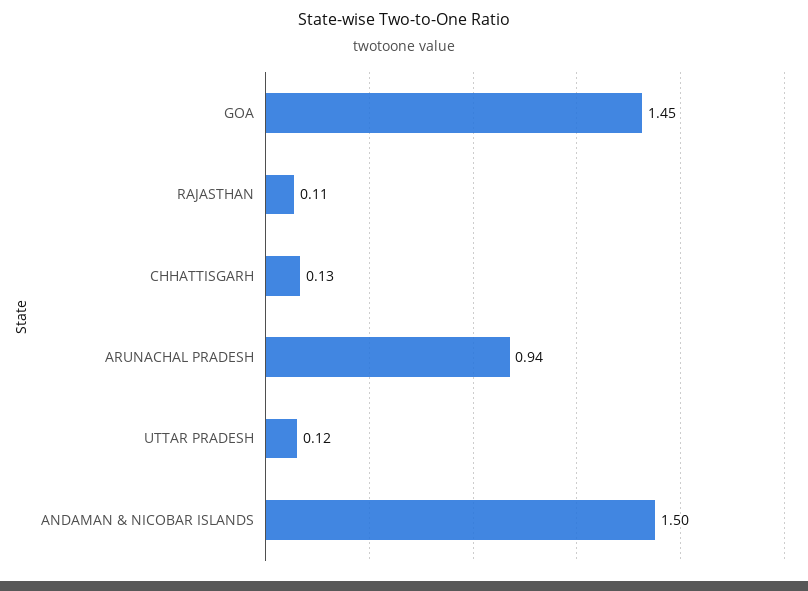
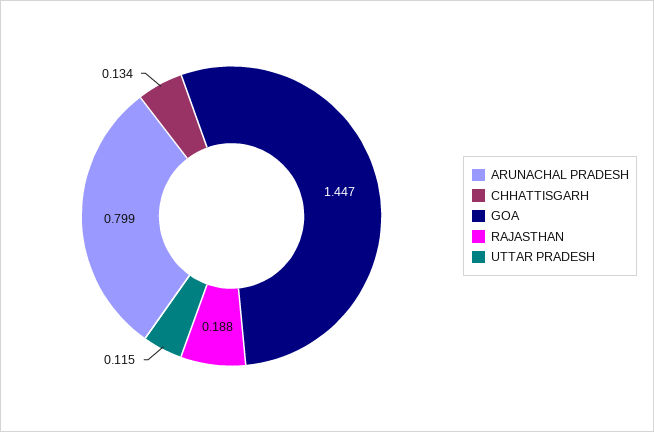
  {
    "GOA": 1.447,
-   "RAJASTHAN": 0.11,
+   "RAJASTHAN": 0.188,
    "CHHATTISGARH": 0.134,
-   "ARUNACHAL PRADESH": 0.94,
+   "ARUNACHAL PRADESH": 0.799,
-   "UTTAR PRADESH": 0.115,
+   "UTTAR PRADESH": 0.115
-   "ANDAMAN & NICOBAR ISLANDS": 1.5
  }

